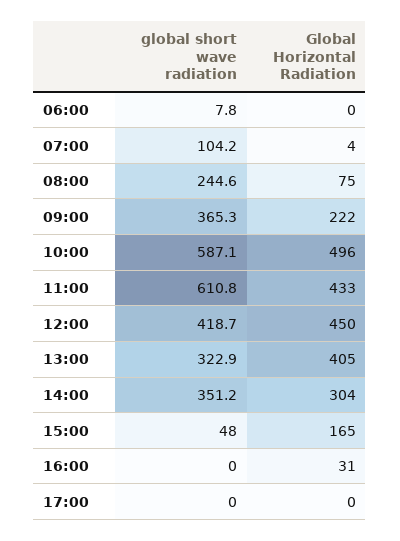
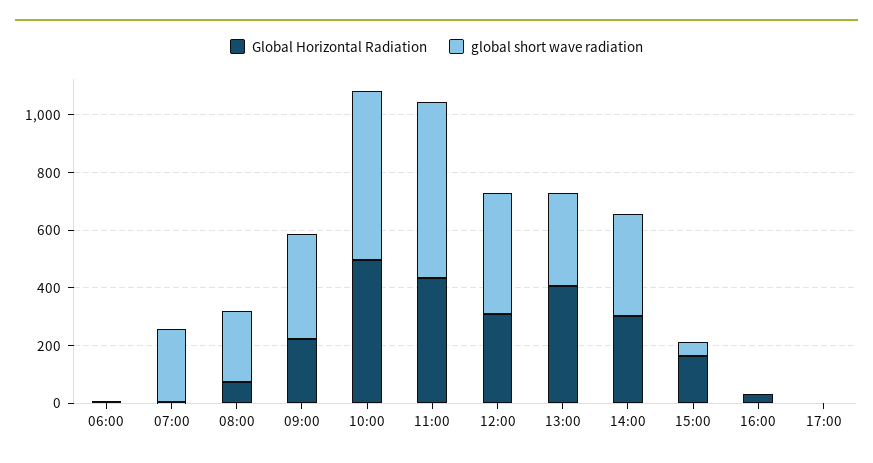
  {
    "global short wave radiation": {
      "06:00": 7.8,
-     "07:00": 104.2,
+     "07:00": 250,
      "08:00": 244.6,
      "09:00": 365.3,
      "10:00": 587.1,
      "11:00": 610.8,
      "12:00": 418.7,
      "13:00": 322.9,
      "14:00": 351.2,
      "15:00": 48,
      "16:00": 0,
      "17:00": 0
    },
    "Global Horizontal Radiation": {
      "06:00": 0,
      "07:00": 4,
      "08:00": 75,
      "09:00": 222,
      "10:00": 496,
      "11:00": 433,
-     "12:00": 450,
+     "12:00": 300,
      "13:00": 405,
      "14:00": 304,
      "15:00": 165,
      "16:00": 31,
      "17:00": 0
    }
  }

